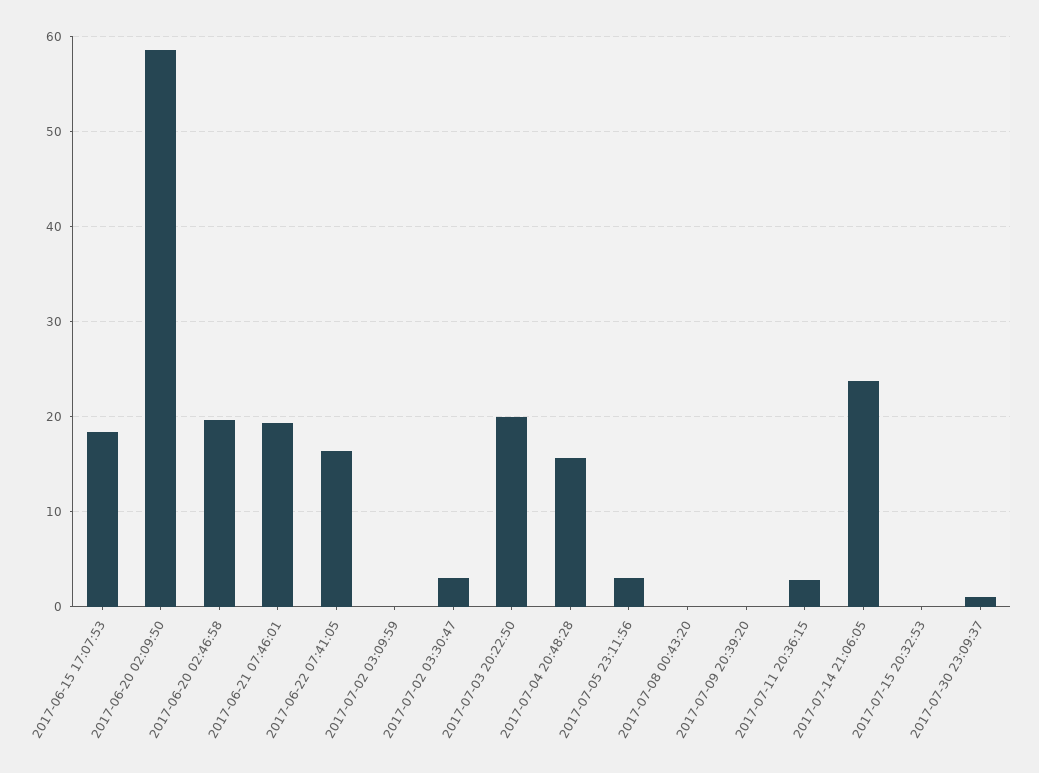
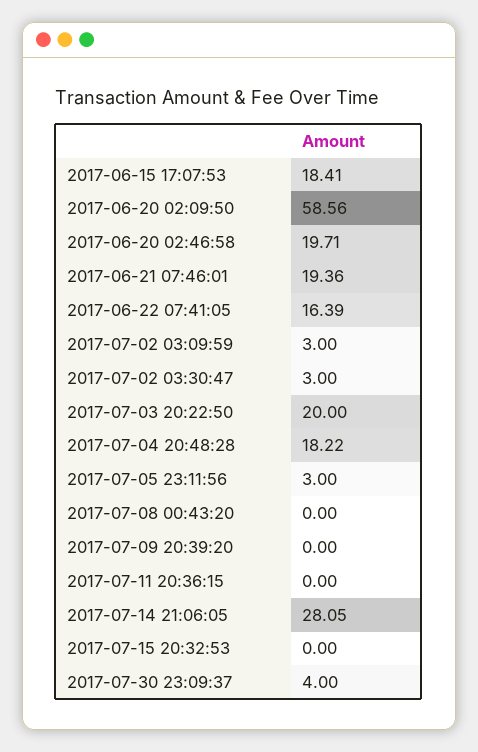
  {
    "2017-06-15 17:07:53": 18.41,
    "2017-06-20 02:09:50": 58.56,
    "2017-06-20 02:46:58": 19.71,
    "2017-06-21 07:46:01": 19.36,
    "2017-06-22 07:41:05": 16.39,
-   "2017-07-02 03:09:59": 0,
+   "2017-07-02 03:09:59": 3,
    "2017-07-02 03:30:47": 3,
    "2017-07-03 20:22:50": 20,
-   "2017-07-04 20:48:28": 16,
+   "2017-07-04 20:48:28": 18.22,
    "2017-07-05 23:11:56": 3,
    "2017-07-08 00:43:20": 0,
    "2017-07-09 20:39:20": 0,
-   "2017-07-11 20:36:15": 3,
+   "2017-07-11 20:36:15": 0,
-   "2017-07-14 21:06:05": 24,
+   "2017-07-14 21:06:05": 28.05,
    "2017-07-15 20:32:53": 0,
-   "2017-07-30 23:09:37": 1
+   "2017-07-30 23:09:37": 4
  }

